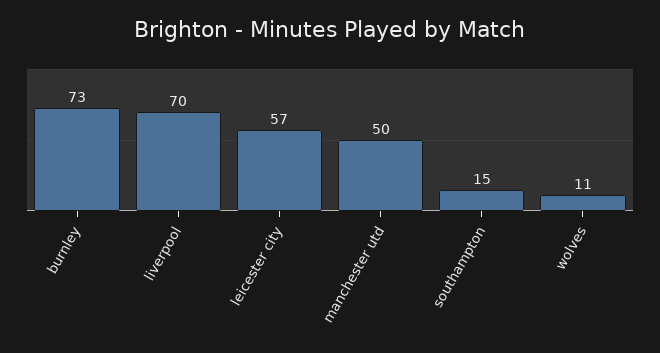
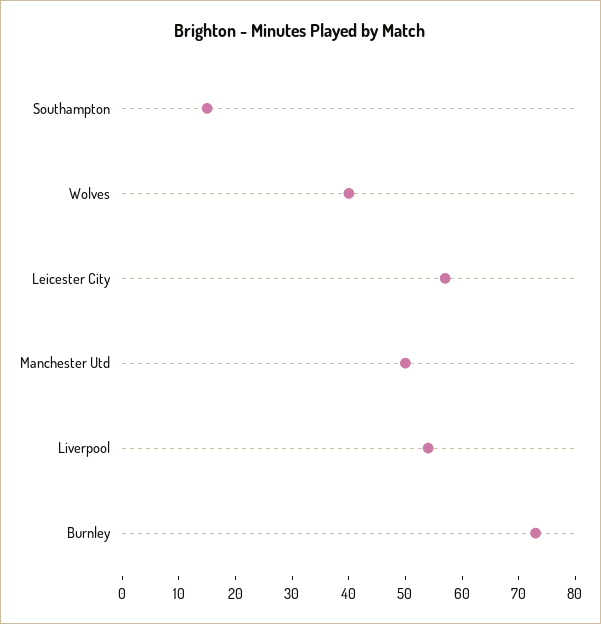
  {
    "burnley": 73,
-   "liverpool": 70,
+   "liverpool": 55,
    "leicester city": 57,
    "manchester utd": 50,
    "southampton": 15,
-   "wolves": 11
+   "wolves": 40
  }

